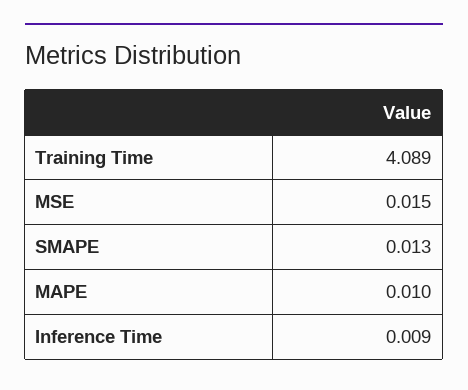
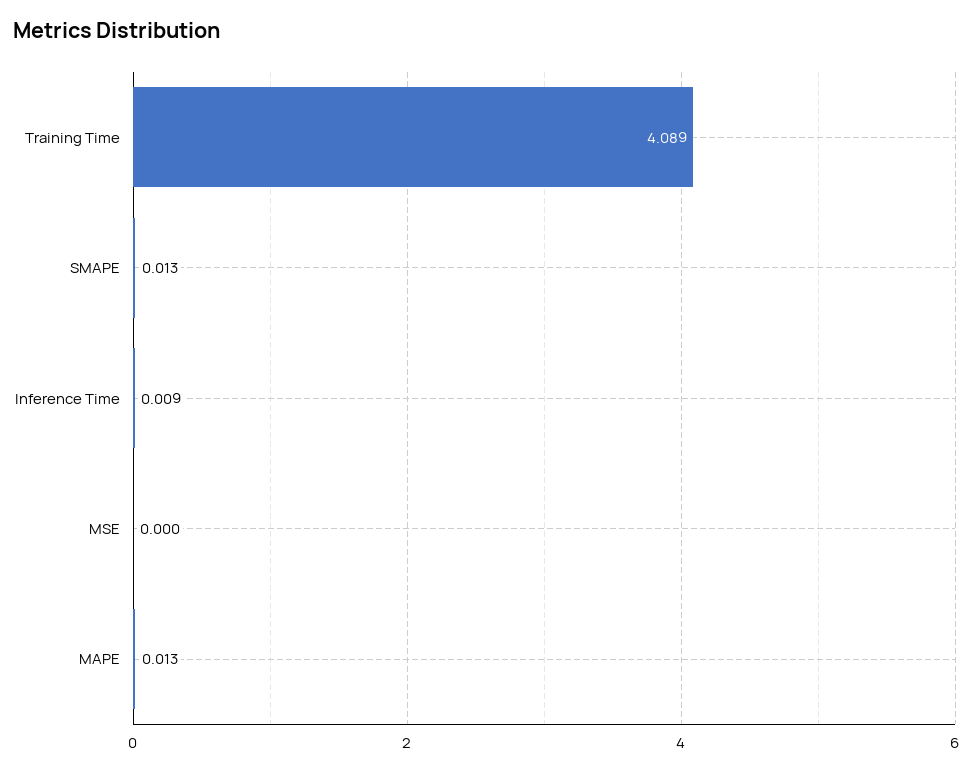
  {
    "Training Time": 4.089,
-   "MSE": 0.015,
+   "MSE": 0,
    "SMAPE": 0.013,
-   "MAPE": 0.01,
+   "MAPE": 0.013,
    "Inference Time": 0.009
  }

